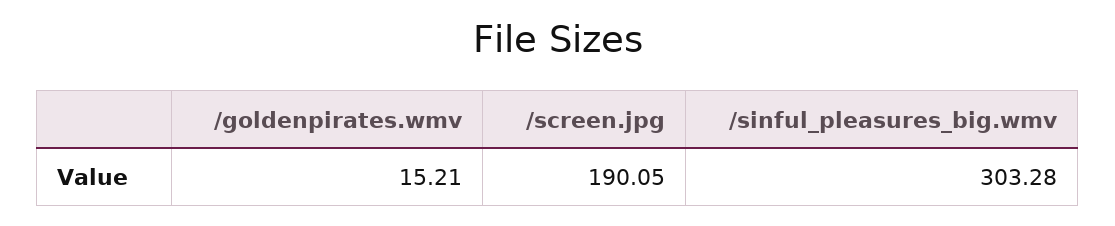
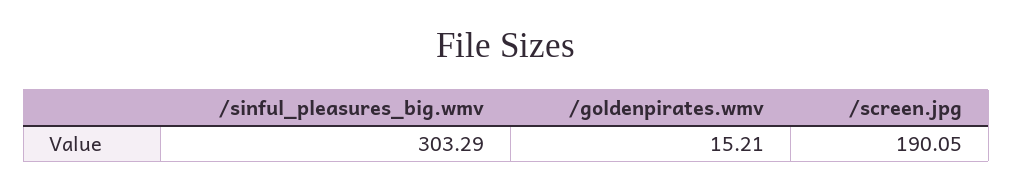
  {
    "/goldenpirates.wmv": 15.21,
    "/screen.jpg": 190.05,
-   "/sinful_pleasures_big.wmv": 303.28
+   "/sinful_pleasures_big.wmv": 303.29
  }

